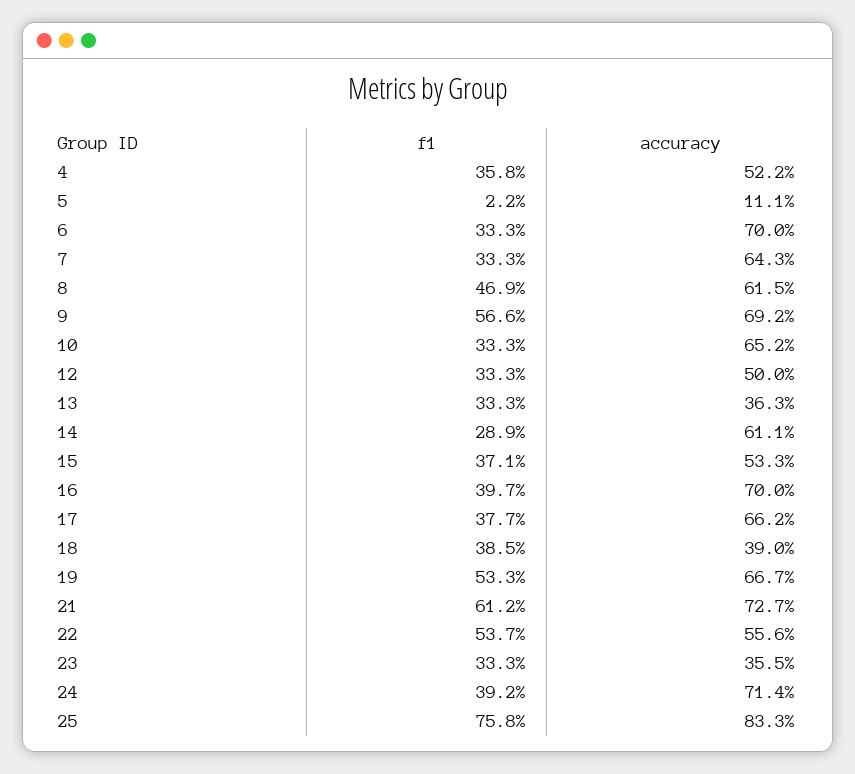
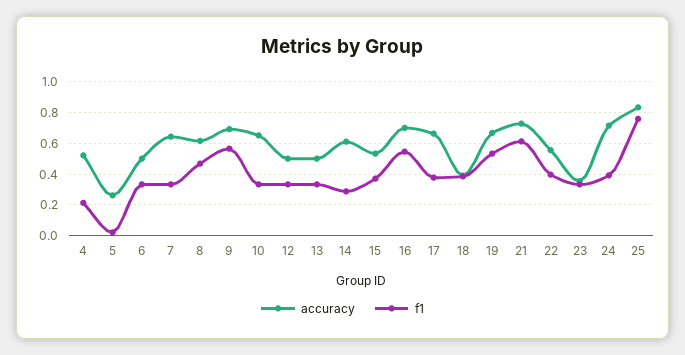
  {
    "f1": {
-     "4": 0.358,
+     "4": 0.2,
      "5": 0.022,
      "6": 0.333,
      "7": 0.333,
      "8": 0.469,
      "9": 0.566,
      "10": 0.333,
      "12": 0.333,
      "13": 0.333,
      "14": 0.289,
      "15": 0.371,
-     "16": 0.397,
+     "16": 0.55,
      "17": 0.377,
      "18": 0.385,
      "19": 0.533,
      "21": 0.612,
-     "22": 0.537,
+     "22": 0.4,
      "23": 0.333,
      "24": 0.392,
      "25": 0.758
    },
    "accuracy": {
      "4": 0.522,
-     "5": 0.111,
+     "5": 0.25,
-     "6": 0.7,
+     "6": 0.5,
      "7": 0.643,
      "8": 0.615,
      "9": 0.692,
      "10": 0.652,
      "12": 0.5,
-     "13": 0.363,
+     "13": 0.5,
      "14": 0.611,
      "15": 0.533,
      "16": 0.7,
      "17": 0.662,
      "18": 0.39,
      "19": 0.667,
      "21": 0.727,
      "22": 0.556,
      "23": 0.355,
      "24": 0.714,
      "25": 0.833
    }
  }

